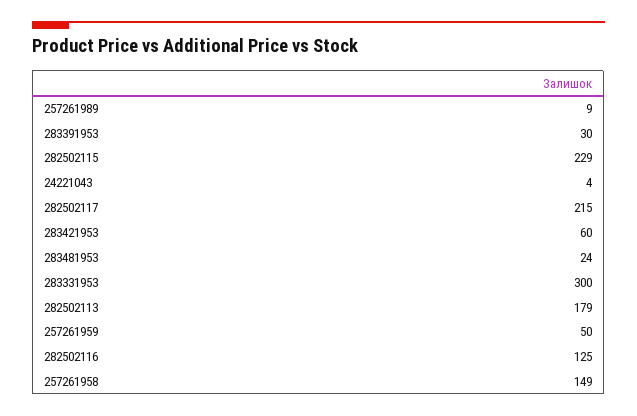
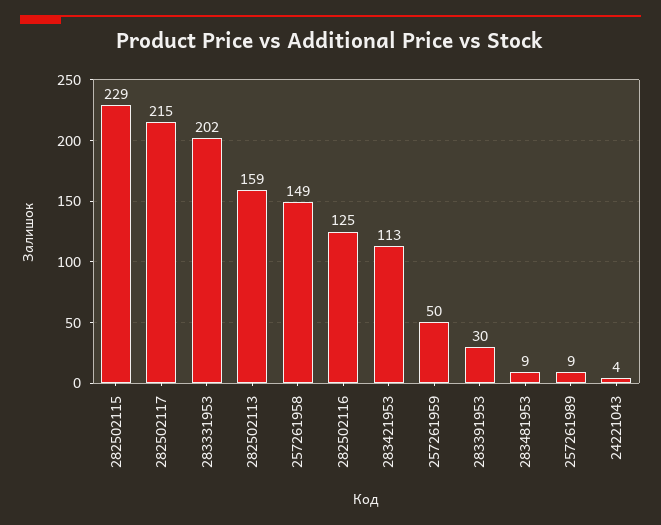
  {
    "257261989": 9,
    "283391953": 30,
    "282502115": 229,
    "24221043": 4,
    "282502117": 215,
-   "283421953": 60,
+   "283421953": 113,
-   "283481953": 24,
+   "283481953": 9,
-   "283331953": 300,
+   "283331953": 202,
-   "282502113": 179,
+   "282502113": 159,
    "257261959": 50,
    "282502116": 125,
    "257261958": 149
  }

